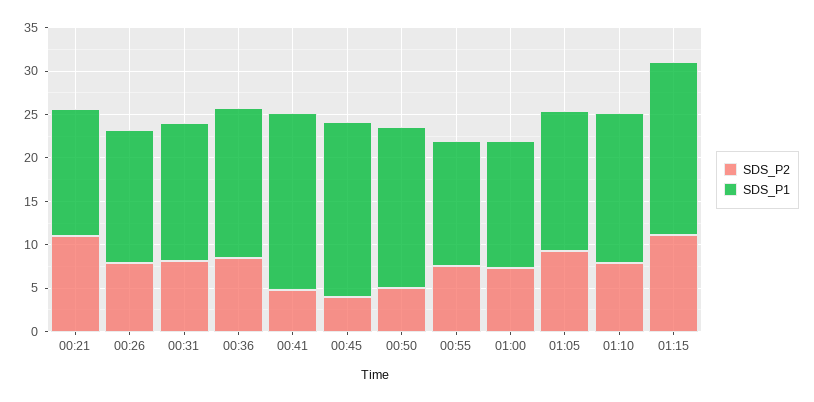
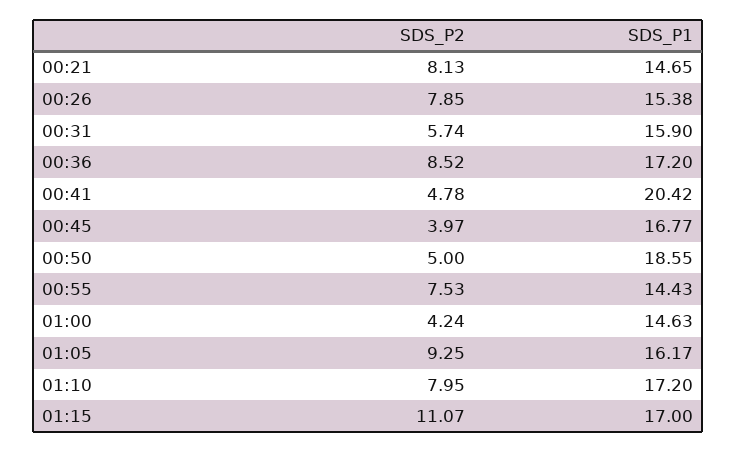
  {
    "SDS_P2": {
-     "00:21": 11,
+     "00:21": 8.13,
      "00:26": 7.85,
-     "00:31": 8,
+     "00:31": 5.74,
      "00:36": 8.52,
      "00:41": 4.78,
      "00:45": 3.97,
      "00:50": 5,
      "00:55": 7.53,
-     "01:00": 7,
+     "01:00": 4.24,
      "01:05": 9.25,
      "01:10": 7.95,
      "01:15": 11.07
    },
    "SDS_P1": {
      "00:21": 14.65,
      "00:26": 15.38,
      "00:31": 15.9,
      "00:36": 17.2,
      "00:41": 20.42,
-     "00:45": 20,
+     "00:45": 16.77,
      "00:50": 18.55,
      "00:55": 14.43,
      "01:00": 14.63,
      "01:05": 16.17,
      "01:10": 17.2,
-     "01:15": 20
+     "01:15": 17
    }
  }

